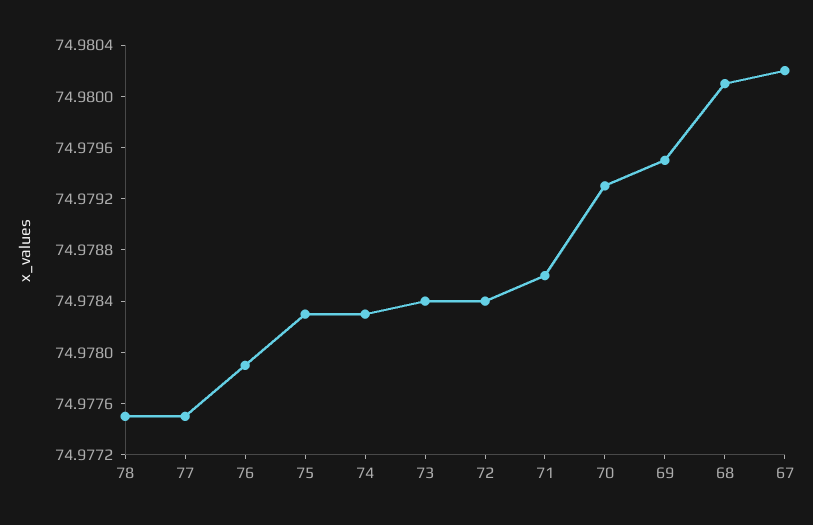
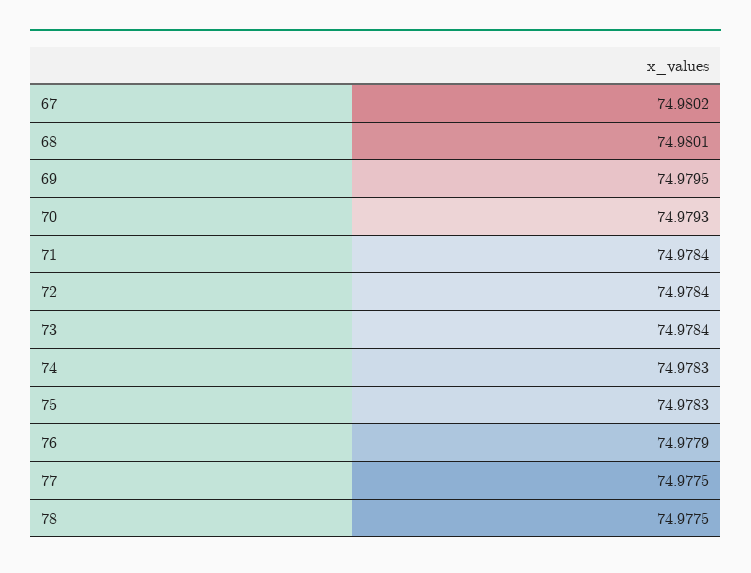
  {
    "78": 74.9775,
    "77": 74.9775,
    "76": 74.9779,
    "75": 74.9783,
    "74": 74.9783,
    "73": 74.9784,
    "72": 74.9784,
-   "71": 74.9786,
+   "71": 74.9784,
    "70": 74.9793,
    "69": 74.9795,
    "68": 74.9801,
    "67": 74.9802
  }

